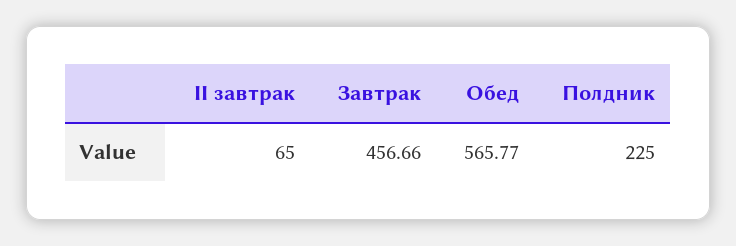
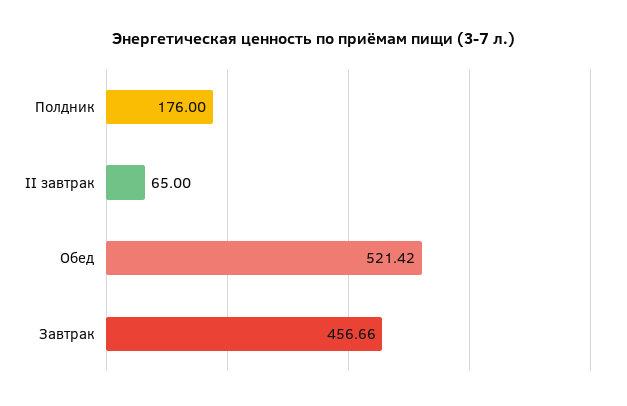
  {
    "II завтрак": 65,
    "Завтрак": 456.66,
-   "Обед": 565.77,
+   "Обед": 521.42,
-   "Полдник": 225
+   "Полдник": 176
  }

